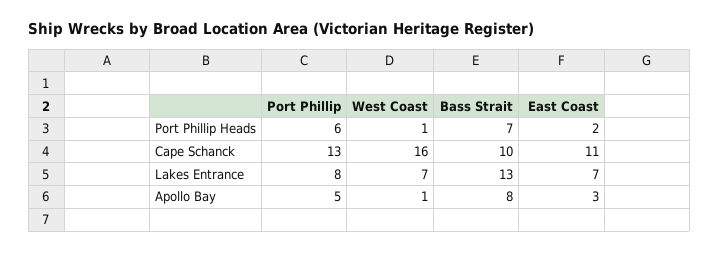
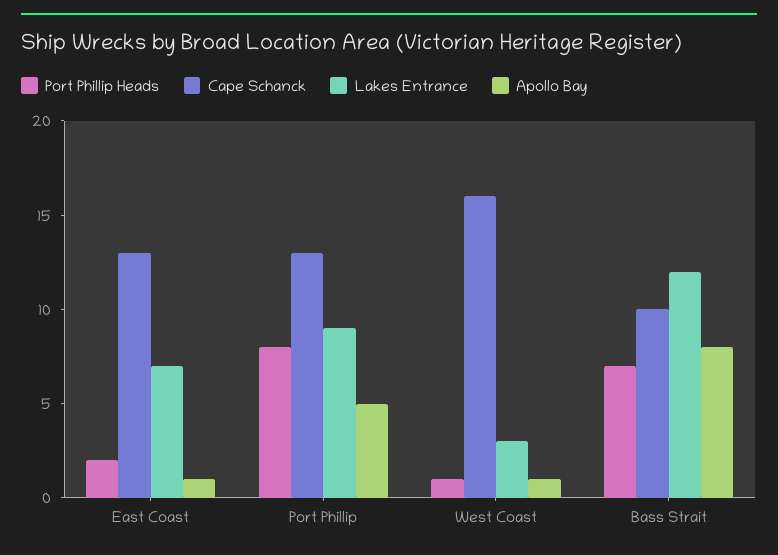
  {
    "Port Phillip Heads": {
-     "Port Phillip": 6,
+     "Port Phillip": 8,
      "West Coast": 1,
      "Bass Strait": 7,
      "East Coast": 2
    },
    "Cape Schanck": {
      "Port Phillip": 13,
      "West Coast": 16,
      "Bass Strait": 10,
-     "East Coast": 11
+     "East Coast": 13
    },
    "Lakes Entrance": {
-     "Port Phillip": 8,
+     "Port Phillip": 9,
-     "West Coast": 7,
+     "West Coast": 3,
-     "Bass Strait": 13,
+     "Bass Strait": 12,
      "East Coast": 7
    },
    "Apollo Bay": {
      "Port Phillip": 5,
      "West Coast": 1,
      "Bass Strait": 8,
-     "East Coast": 3
+     "East Coast": 1
    }
  }

